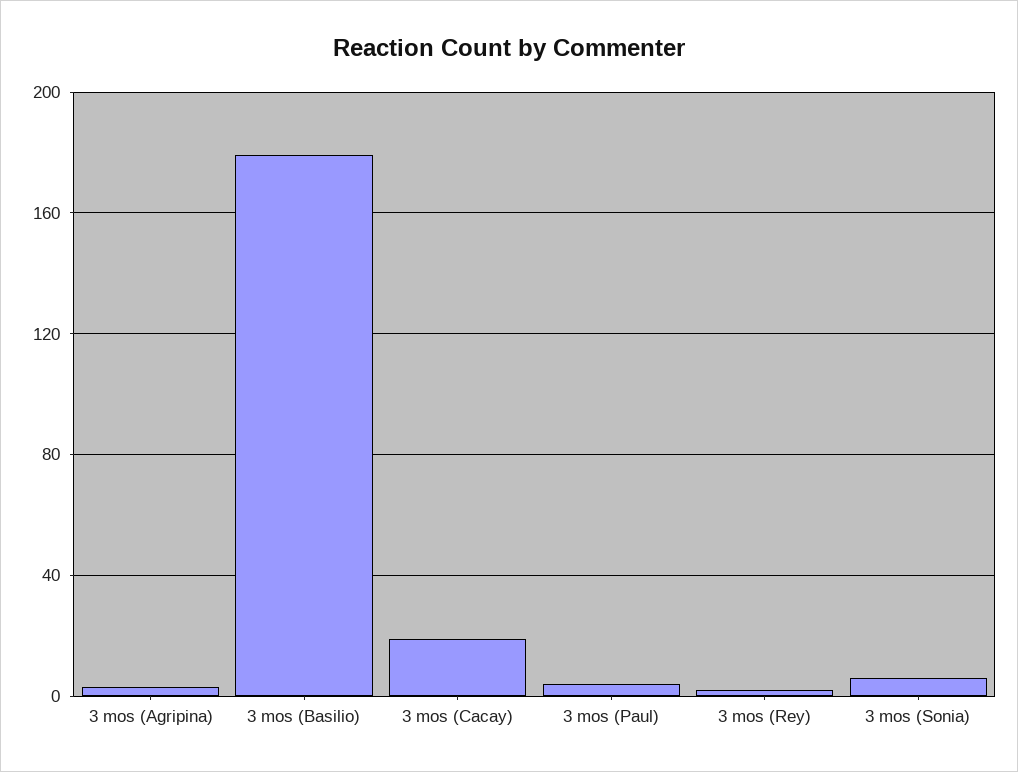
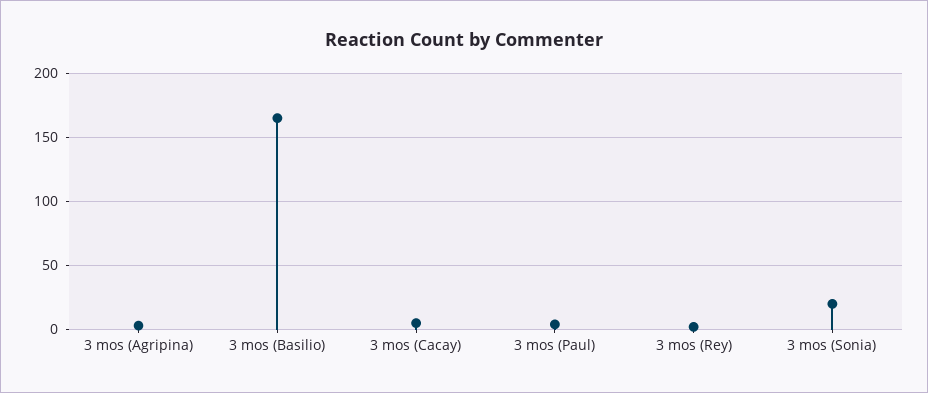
  {
    "3 mos (Agripina)": 5,
-   "3 mos (Basilio)": 180,
+   "3 mos (Basilio)": 165,
-   "3 mos (Cacay)": 20,
+   "3 mos (Cacay)": 5,
    "3 mos (Paul)": 5,
    "3 mos (Rey)": 0,
-   "3 mos (Sonia)": 5
+   "3 mos (Sonia)": 20
  }

